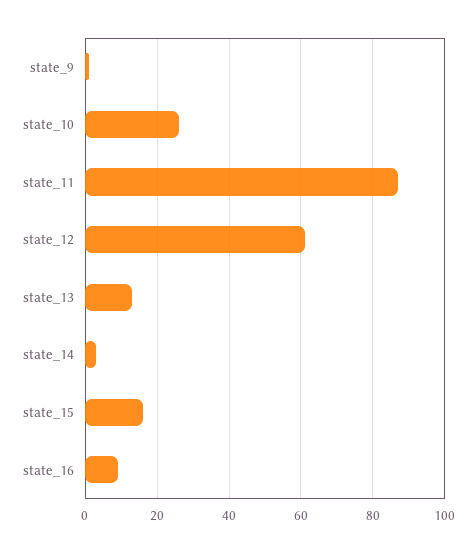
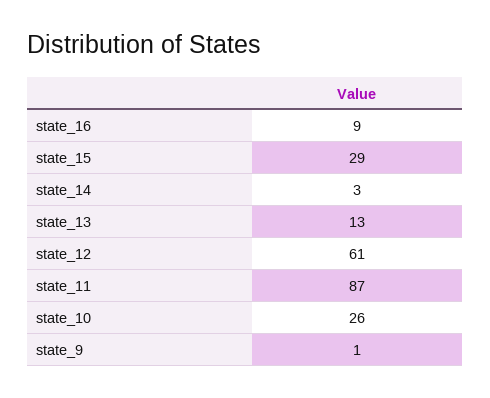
  {
    "state_9": 1,
    "state_10": 26,
    "state_11": 87,
    "state_12": 61,
    "state_13": 13,
    "state_14": 3,
-   "state_15": 15,
+   "state_15": 29,
    "state_16": 9
  }

